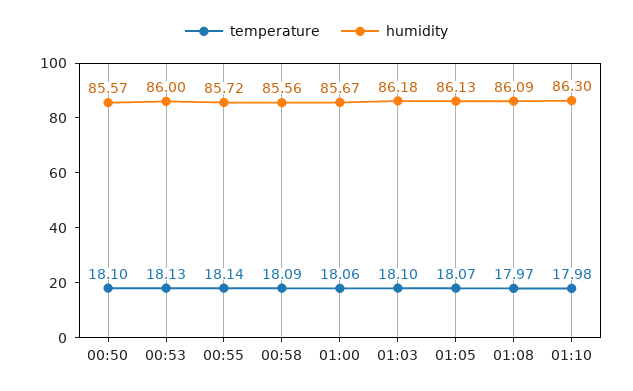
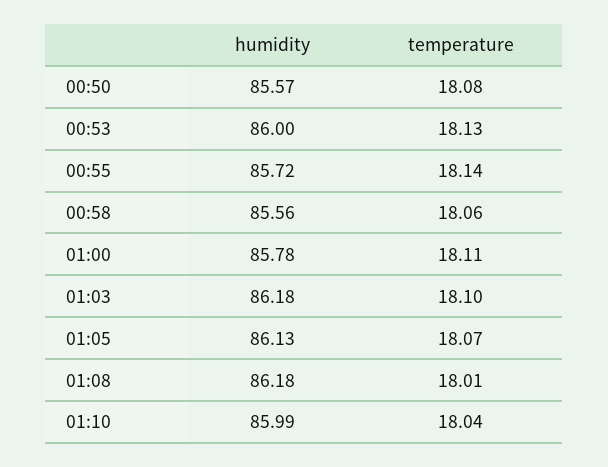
  {
    "temperature": {
-     "00:50": 18.1,
+     "00:50": 18.08,
      "00:53": 18.13,
      "00:55": 18.14,
-     "00:58": 18.09,
+     "00:58": 18.06,
-     "01:00": 18.06,
+     "01:00": 18.11,
      "01:03": 18.1,
      "01:05": 18.07,
-     "01:08": 17.97,
+     "01:08": 18.01,
-     "01:10": 17.98
+     "01:10": 18.04
    },
    "humidity": {
      "00:50": 85.57,
      "00:53": 86,
      "00:55": 85.72,
      "00:58": 85.56,
-     "01:00": 85.67,
+     "01:00": 85.78,
      "01:03": 86.18,
      "01:05": 86.13,
-     "01:08": 86.09,
+     "01:08": 86.18,
-     "01:10": 86.3
+     "01:10": 85.99
    }
  }

